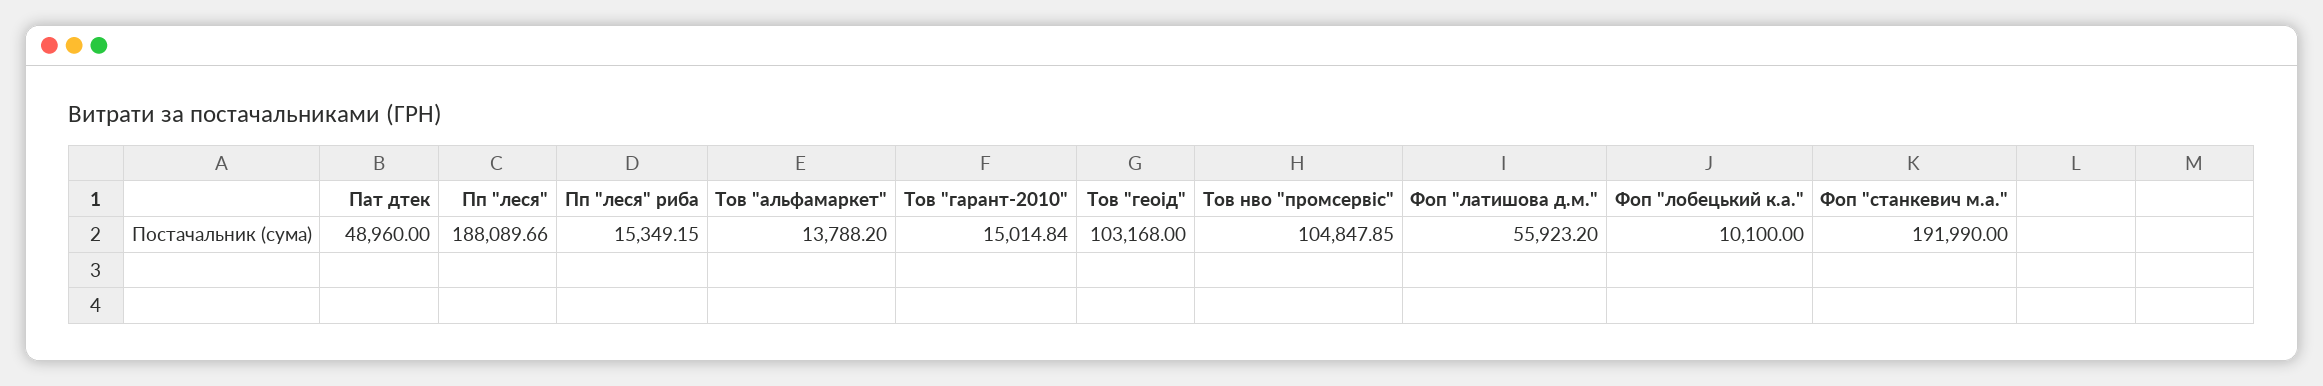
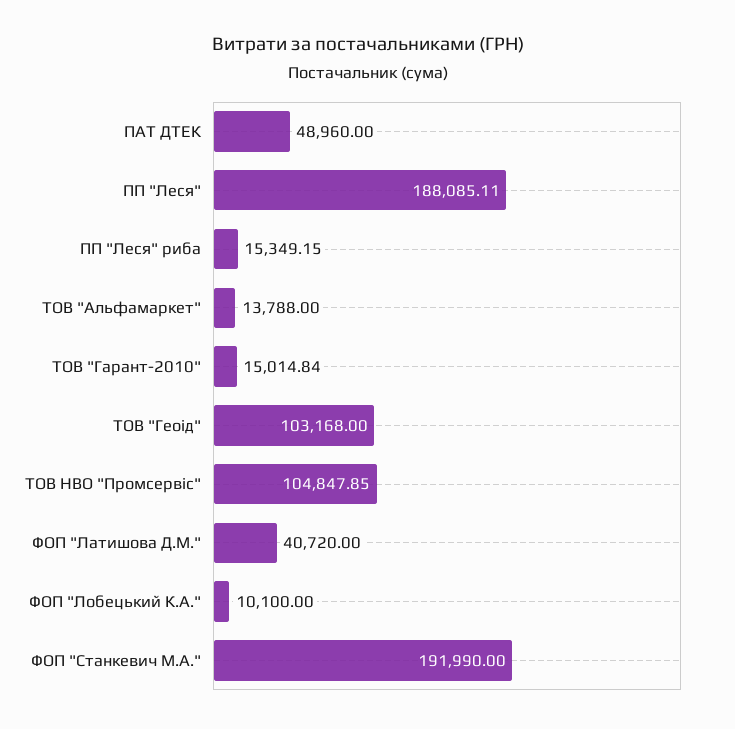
  {
    "Пат дтек": 48960,
-   "Пп \"леся\"": 188089.66,
+   "Пп \"леся\"": 188085.11,
    "Пп \"леся\" риба": 15349.15,
-   "Тов \"альфамаркет\"": 13788.2,
+   "Тов \"альфамаркет\"": 13788,
    "Тов \"гарант-2010\"": 15014.84,
    "Тов \"геоід\"": 103168,
    "Тов нво \"промсервіс\"": 104847.85,
-   "Фоп \"латишова д.м.\"": 55923.2,
+   "Фоп \"латишова д.м.\"": 40720,
    "Фоп \"лобецький к.а.\"": 10100,
    "Фоп \"станкевич м.а.\"": 191990
  }

